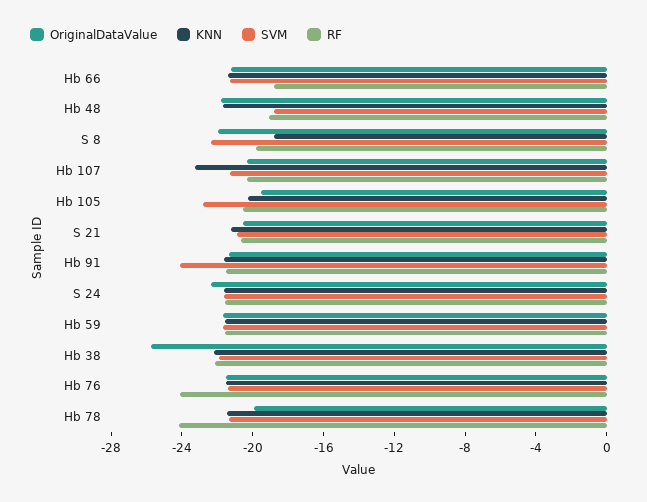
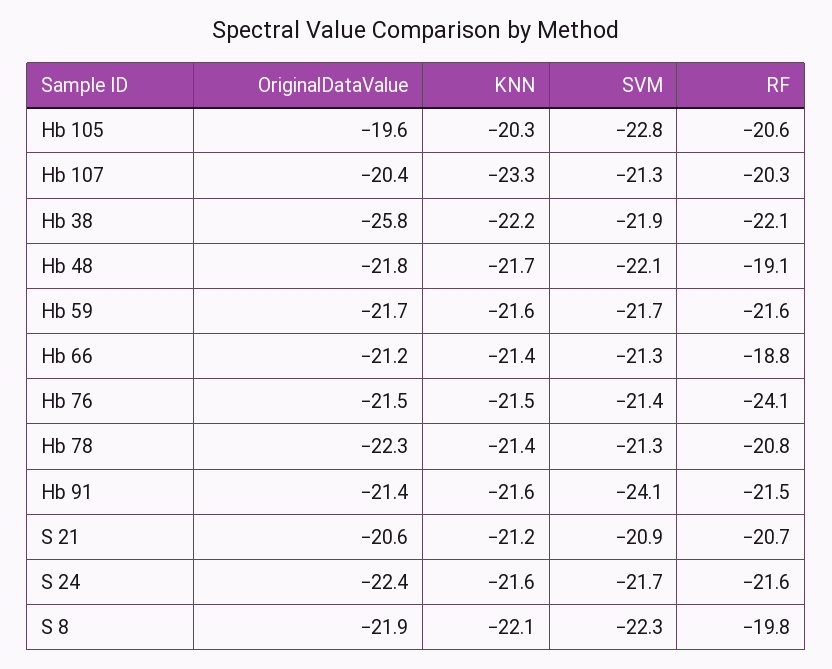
  {
    "OriginalDataValue": {
      "Hb 66": -21.2,
      "Hb 48": -21.8,
      "S 8": -21.9,
      "Hb 107": -20.4,
      "Hb 105": -19.6,
      "S 21": -20.6,
      "Hb 91": -21.4,
      "S 24": -22.4,
      "Hb 59": -21.7,
      "Hb 38": -25.8,
      "Hb 76": -21.5,
-     "Hb 78": -20
+     "Hb 78": -22.3
    },
    "KNN": {
      "Hb 66": -21.4,
      "Hb 48": -21.7,
-     "S 8": -19,
+     "S 8": -22.1,
      "Hb 107": -23.3,
      "Hb 105": -20.3,
      "S 21": -21.2,
      "Hb 91": -21.6,
      "S 24": -21.6,
      "Hb 59": -21.6,
      "Hb 38": -22.2,
      "Hb 76": -21.5,
      "Hb 78": -21.4
    },
    "SVM": {
      "Hb 66": -21.3,
-     "Hb 48": -19,
+     "Hb 48": -22.1,
      "S 8": -22.3,
      "Hb 107": -21.3,
      "Hb 105": -22.8,
      "S 21": -20.9,
      "Hb 91": -24.1,
      "S 24": -21.7,
      "Hb 59": -21.7,
      "Hb 38": -21.9,
      "Hb 76": -21.4,
      "Hb 78": -21.3
    },
    "RF": {
      "Hb 66": -18.8,
      "Hb 48": -19.1,
      "S 8": -19.8,
      "Hb 107": -20.3,
      "Hb 105": -20.6,
      "S 21": -20.7,
      "Hb 91": -21.5,
      "S 24": -21.6,
      "Hb 59": -21.6,
      "Hb 38": -22.1,
      "Hb 76": -24.1,
-     "Hb 78": -24
+     "Hb 78": -20.8
    }
  }

